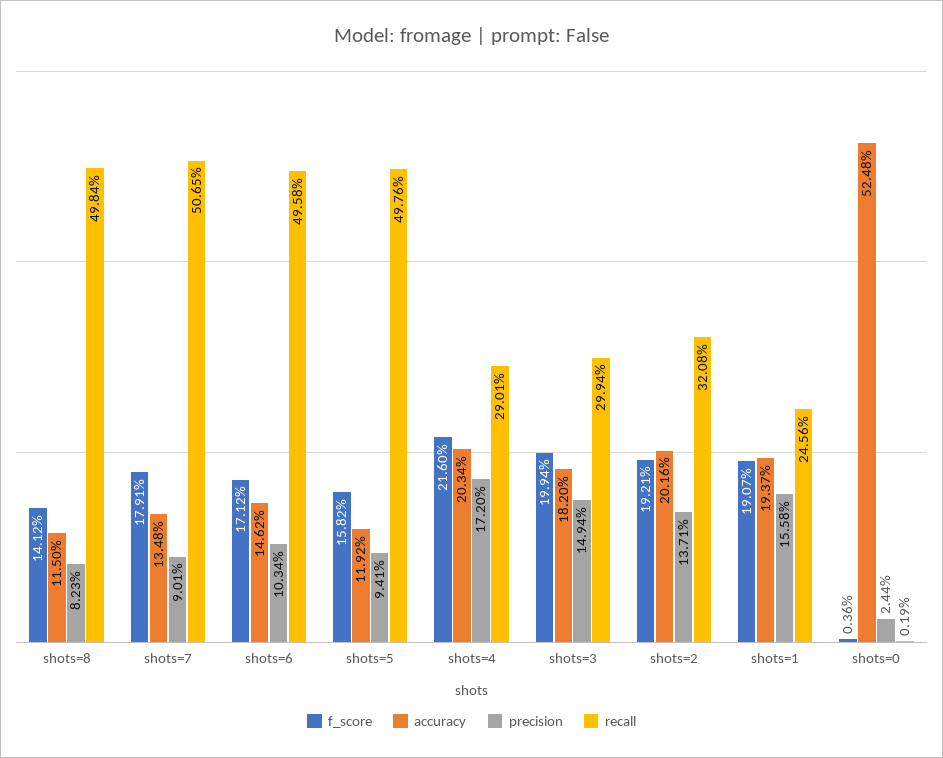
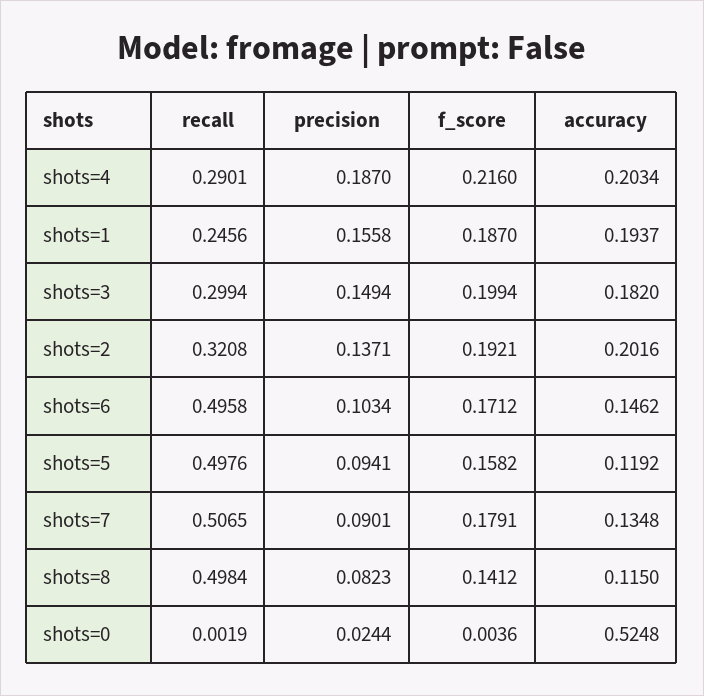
  {
    "f_score": {
      "shots=8": 0.1412,
      "shots=7": 0.1791,
      "shots=6": 0.1712,
      "shots=5": 0.1582,
      "shots=4": 0.216,
      "shots=3": 0.1994,
      "shots=2": 0.1921,
-     "shots=1": 0.1907,
+     "shots=1": 0.187,
      "shots=0": 0.0036
    },
    "accuracy": {
      "shots=8": 0.115,
      "shots=7": 0.1348,
      "shots=6": 0.1462,
      "shots=5": 0.1192,
      "shots=4": 0.2034,
      "shots=3": 0.182,
      "shots=2": 0.2016,
      "shots=1": 0.1937,
      "shots=0": 0.5248
    },
    "precision": {
      "shots=8": 0.0823,
      "shots=7": 0.0901,
      "shots=6": 0.1034,
      "shots=5": 0.0941,
-     "shots=4": 0.172,
+     "shots=4": 0.187,
      "shots=3": 0.1494,
      "shots=2": 0.1371,
      "shots=1": 0.1558,
      "shots=0": 0.0244
    },
    "recall": {
      "shots=8": 0.4984,
      "shots=7": 0.5065,
      "shots=6": 0.4958,
      "shots=5": 0.4976,
      "shots=4": 0.2901,
      "shots=3": 0.2994,
      "shots=2": 0.3208,
      "shots=1": 0.2456,
      "shots=0": 0.0019
    }
  }

